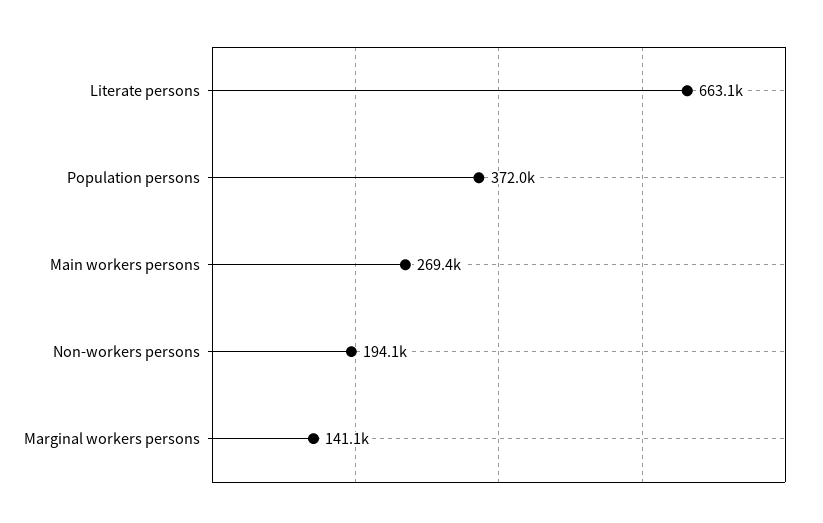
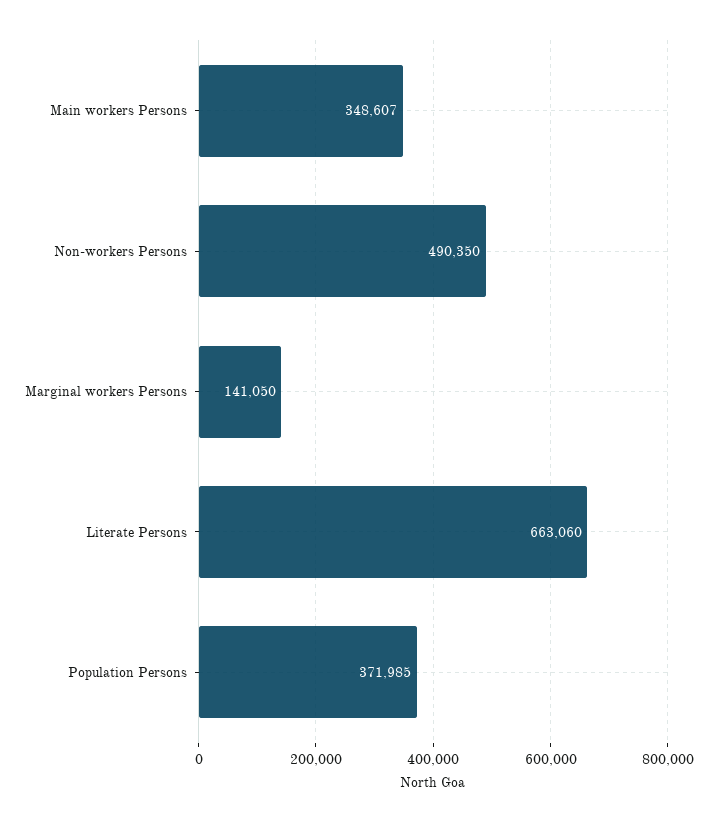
  {
    "Literate persons": 663060,
    "Population persons": 371985,
-   "Main workers persons": 269400,
+   "Main workers persons": 348607,
-   "Non-workers persons": 194100,
+   "Non-workers persons": 490350,
    "Marginal workers persons": 141050
  }

